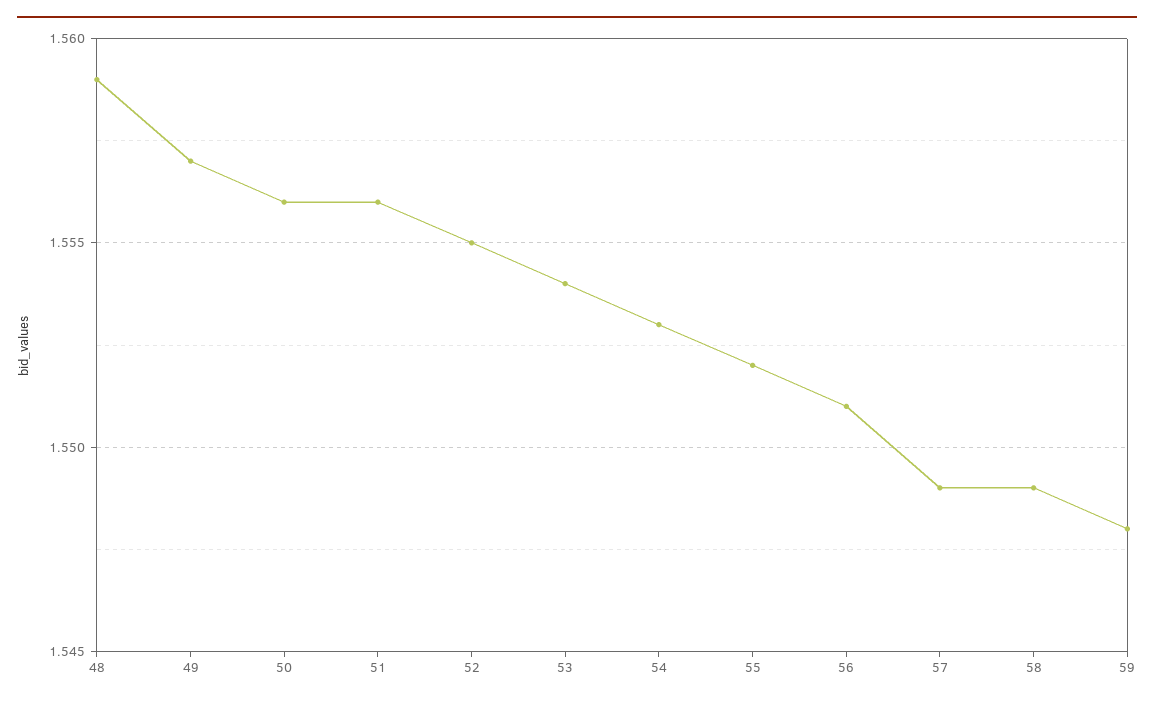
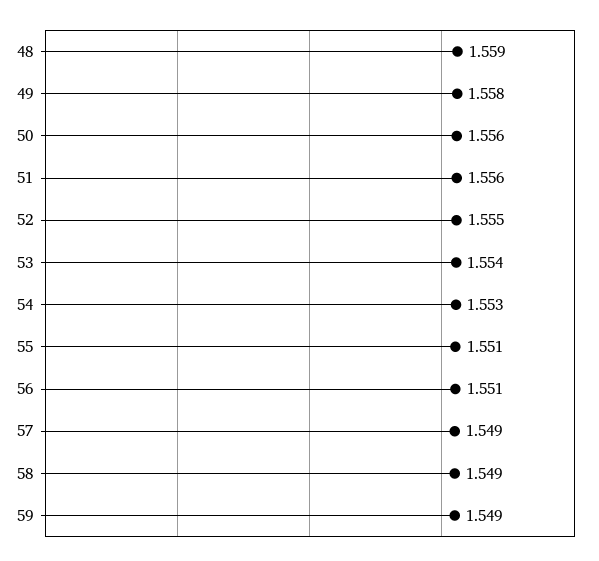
  {
    "48": 1.559,
-   "49": 1.557,
+   "49": 1.558,
    "50": 1.556,
    "51": 1.556,
    "52": 1.555,
    "53": 1.554,
    "54": 1.553,
-   "55": 1.552,
+   "55": 1.551,
    "56": 1.551,
    "57": 1.549,
    "58": 1.549,
-   "59": 1.548
+   "59": 1.549
  }

